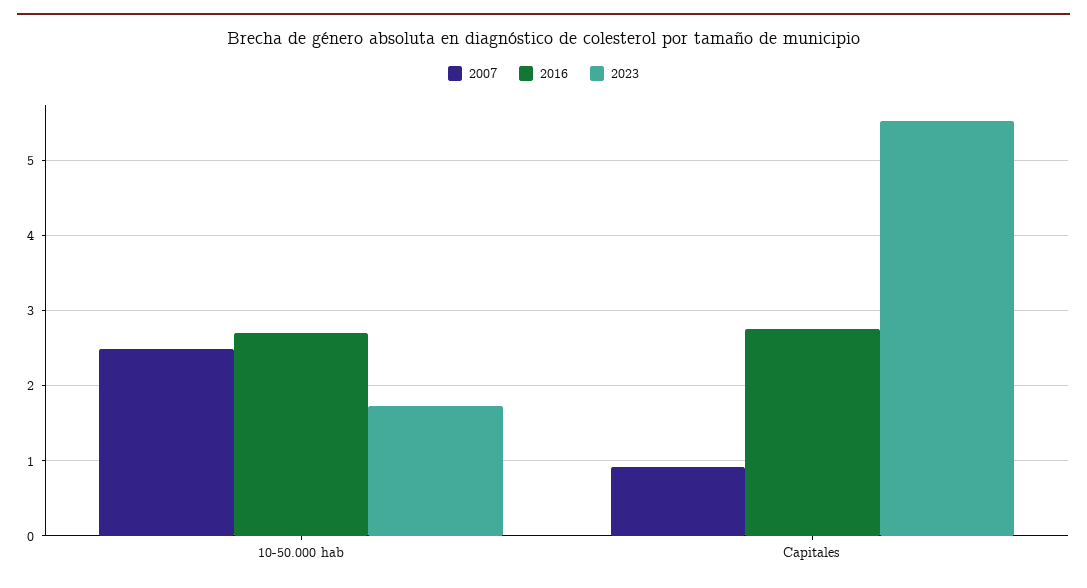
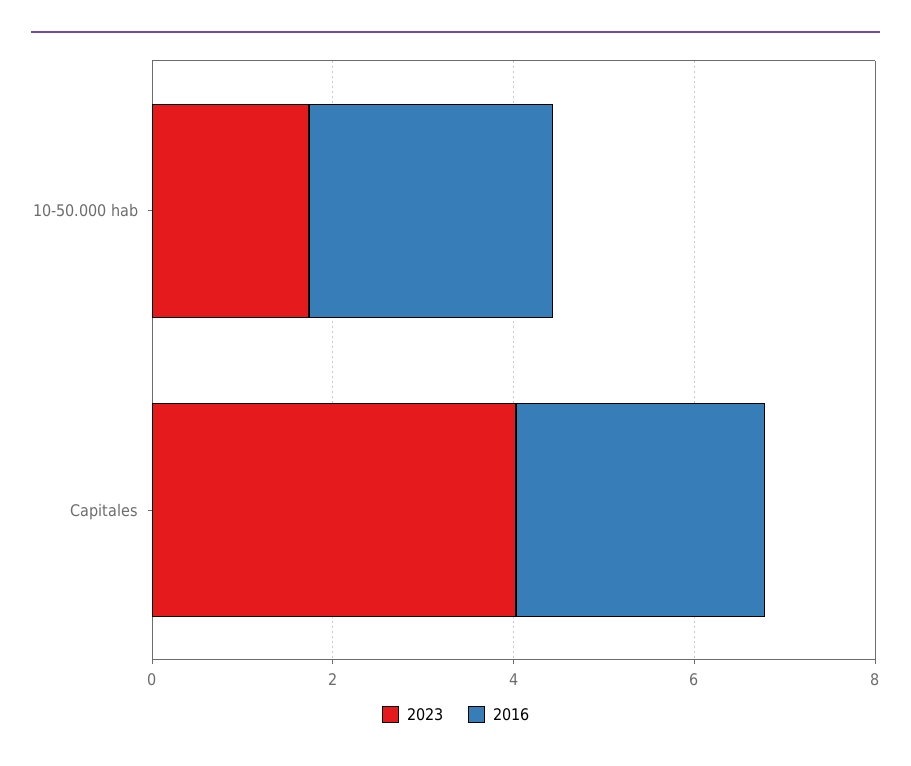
  {
-   "2007": {
-     "10-50.000 hab": 2.5,
-     "Capitales": 0.9
-   },
    "2016": {
      "10-50.000 hab": 2.7,
      "Capitales": 2.8
    },
    "2023": {
      "10-50.000 hab": 1.7,
-     "Capitales": 5.5
+     "Capitales": 4
    }
  }

